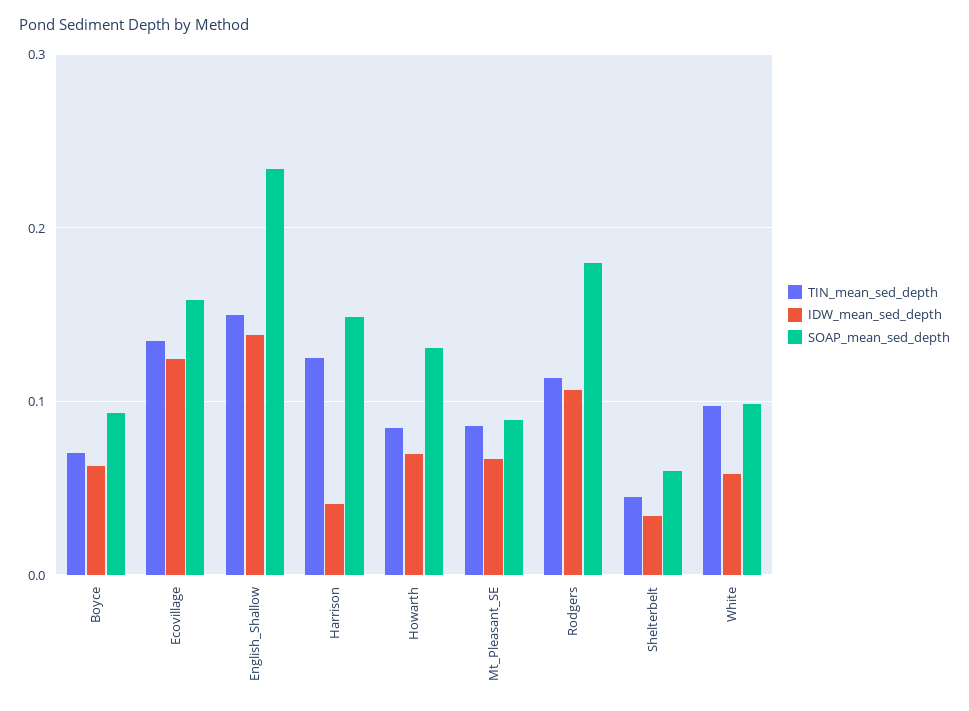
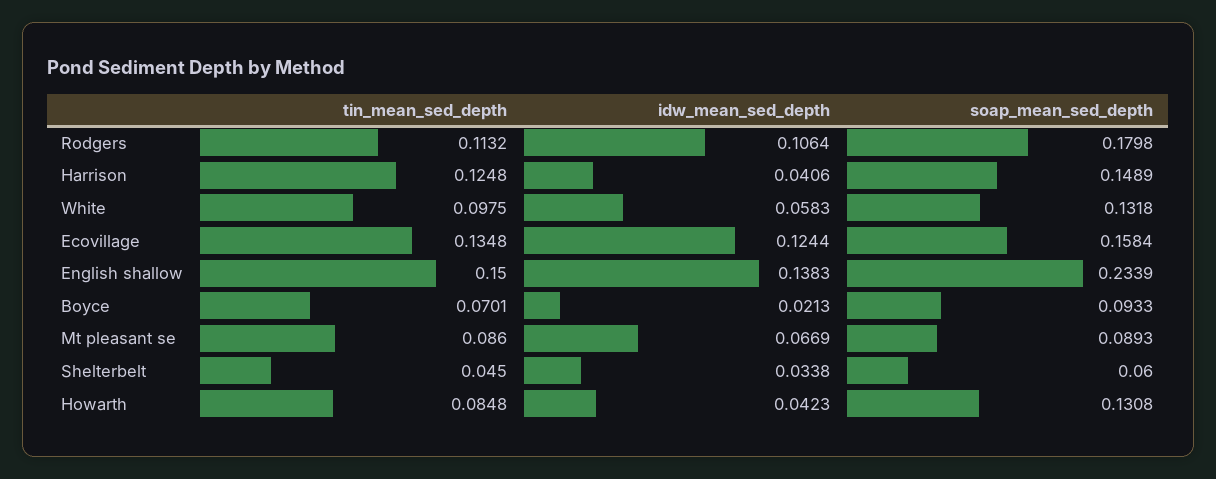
  {
    "TIN_mean_sed_depth": {
      "Boyce": 0.0701,
      "Ecovillage": 0.1348,
      "English_Shallow": 0.15,
      "Harrison": 0.1248,
      "Howarth": 0.0848,
      "Mt_Pleasant_SE": 0.086,
      "Rodgers": 0.1132,
      "Shelterbelt": 0.045,
      "White": 0.0975
    },
    "IDW_mean_sed_depth": {
-     "Boyce": 0.06,
+     "Boyce": 0.0213,
      "Ecovillage": 0.1244,
      "English_Shallow": 0.1383,
      "Harrison": 0.0406,
-     "Howarth": 0.07,
+     "Howarth": 0.0423,
      "Mt_Pleasant_SE": 0.0669,
      "Rodgers": 0.1064,
      "Shelterbelt": 0.0338,
      "White": 0.0583
    },
    "SOAP_mean_sed_depth": {
      "Boyce": 0.0933,
      "Ecovillage": 0.1584,
      "English_Shallow": 0.2339,
      "Harrison": 0.1489,
      "Howarth": 0.1308,
      "Mt_Pleasant_SE": 0.0893,
      "Rodgers": 0.1798,
      "Shelterbelt": 0.06,
-     "White": 0.1
+     "White": 0.1318
    }
  }

